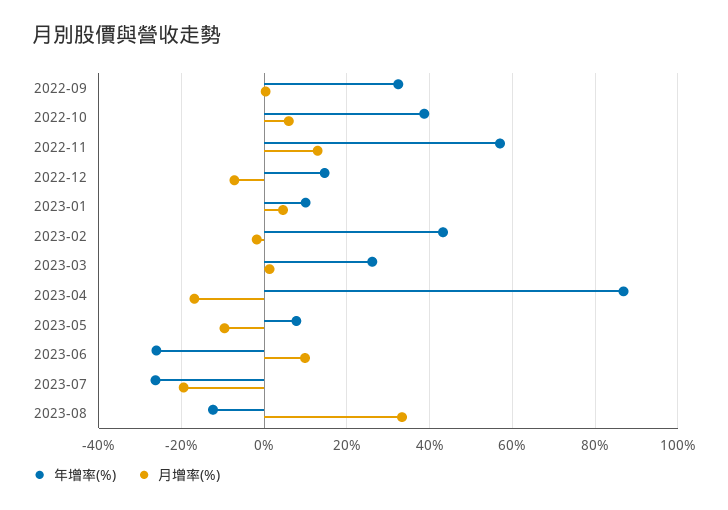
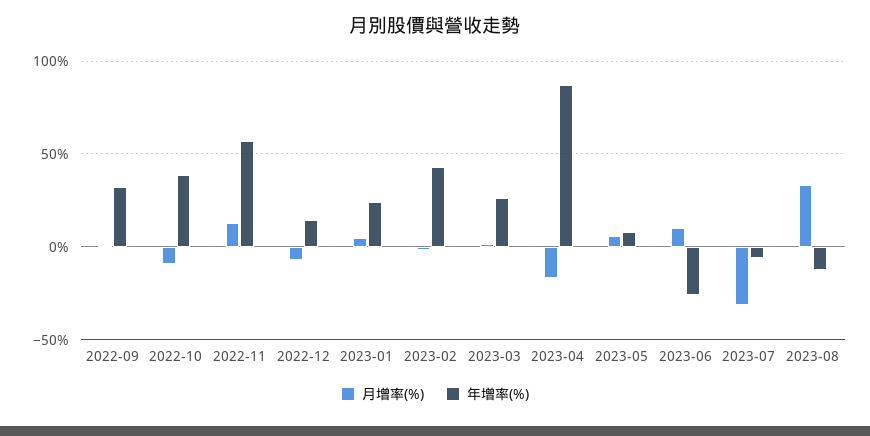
  {
    "年增率(%)": {
      "2022-09": 32,
      "2022-10": 38,
      "2022-11": 58,
      "2022-12": 14,
-     "2023-01": 10,
+     "2023-01": 25,
      "2023-02": 44,
      "2023-03": 26,
      "2023-04": 86,
      "2023-05": 8,
      "2023-06": -26,
-     "2023-07": -26,
+     "2023-07": -5,
      "2023-08": -12
    },
    "月增率(%)": {
      "2022-09": 0,
-     "2022-10": 6,
+     "2022-10": -10,
      "2022-11": 12,
      "2022-12": -8,
      "2023-01": 4,
      "2023-02": -2,
      "2023-03": 2,
      "2023-04": -16,
-     "2023-05": -10,
+     "2023-05": 5,
      "2023-06": 10,
-     "2023-07": -20,
+     "2023-07": -30,
      "2023-08": 34
    }
  }

